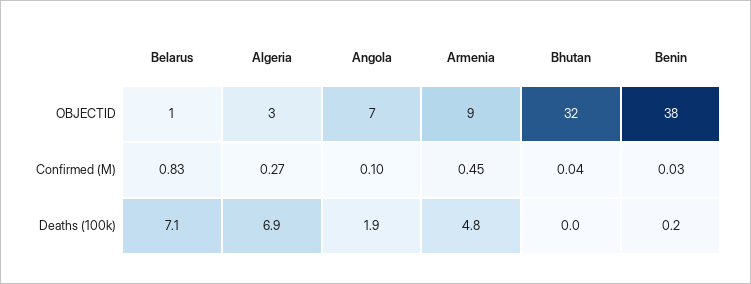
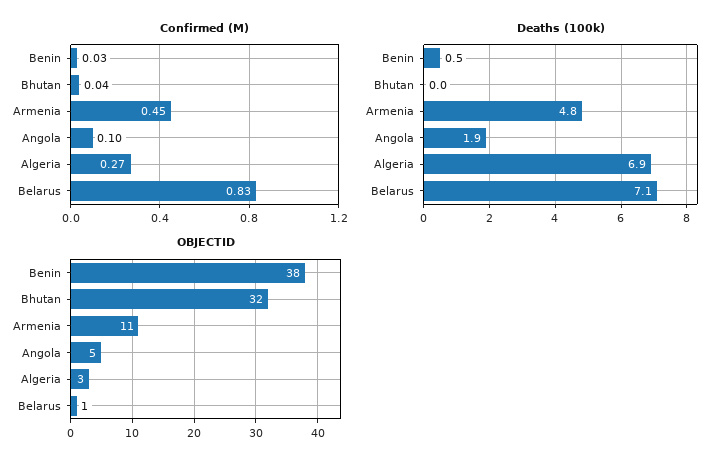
  {
    "OBJECTID": {
      "Belarus": 1,
      "Algeria": 3,
-     "Angola": 7,
+     "Angola": 5,
-     "Armenia": 9,
+     "Armenia": 11,
      "Bhutan": 32,
      "Benin": 38
    },
    "Confirmed (M)": {
      "Belarus": 0.83,
      "Algeria": 0.27,
      "Angola": 0.1,
      "Armenia": 0.45,
      "Bhutan": 0.04,
      "Benin": 0.03
    },
    "Deaths (100k)": {
      "Belarus": 7.1,
      "Algeria": 6.9,
      "Angola": 1.9,
      "Armenia": 4.8,
      "Bhutan": 0,
-     "Benin": 0.2
+     "Benin": 0.5
    }
  }

